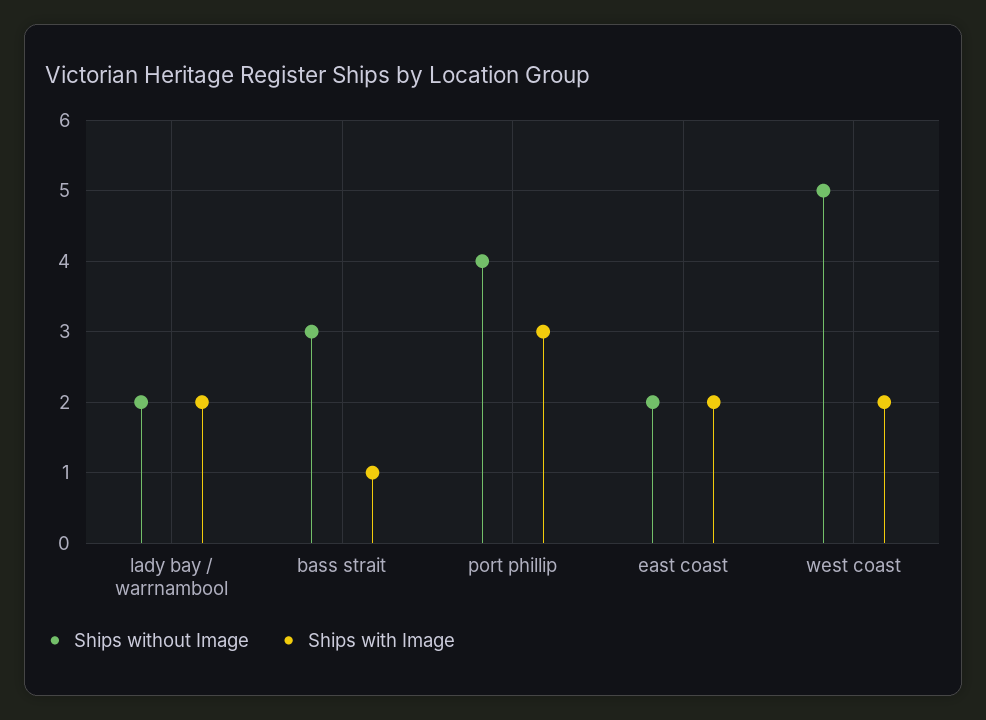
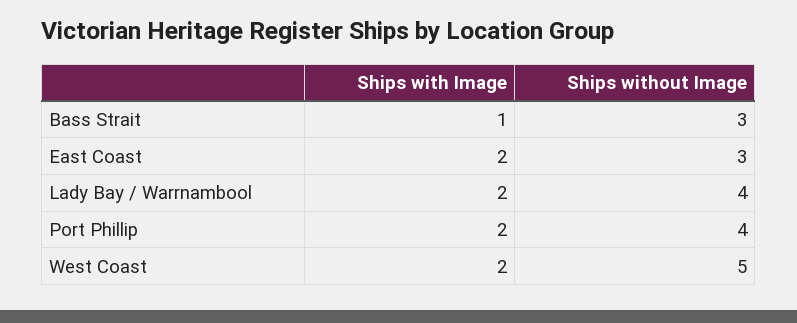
  {
    "Ships without Image": {
-     "lady bay / warrnambool": 2,
+     "lady bay / warrnambool": 4,
      "bass strait": 3,
      "port phillip": 4,
-     "east coast": 2,
+     "east coast": 3,
      "west coast": 5
    },
    "Ships with Image": {
      "lady bay / warrnambool": 2,
      "bass strait": 1,
-     "port phillip": 3,
+     "port phillip": 2,
      "east coast": 2,
      "west coast": 2
    }
  }

